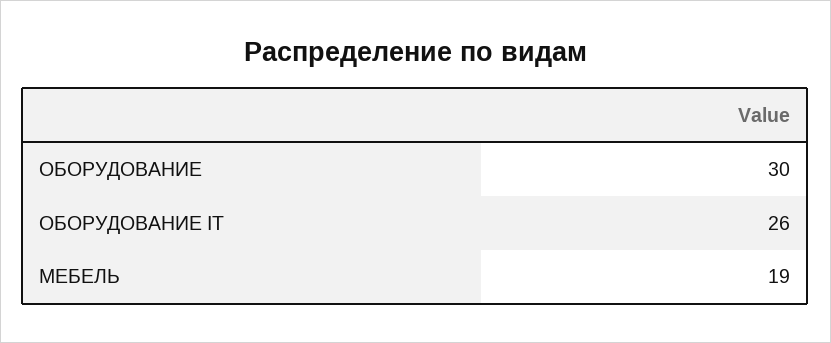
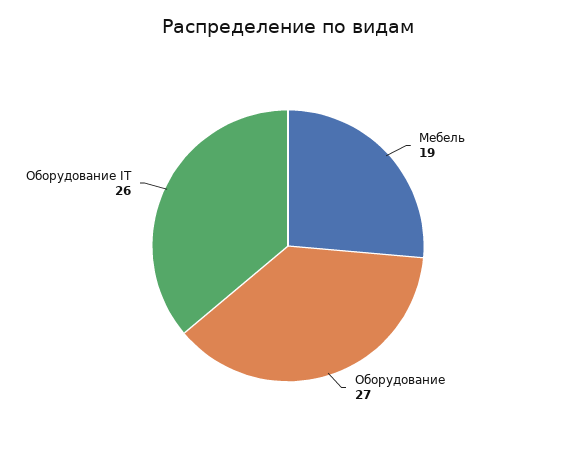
  {
-   "ОБОРУДОВАНИЕ": 30,
+   "ОБОРУДОВАНИЕ": 27,
    "ОБОРУДОВАНИЕ IT": 26,
    "МЕБЕЛЬ": 19
  }

